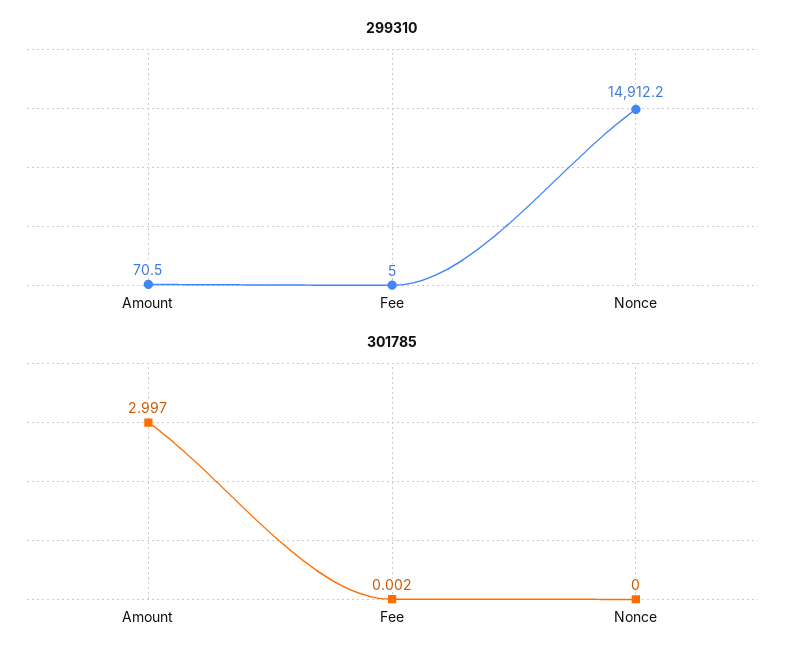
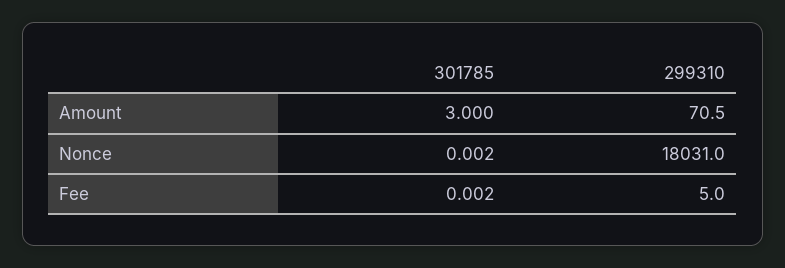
  {
    "299310": {
      "Amount": 70.5,
      "Fee": 5,
-     "Nonce": 14912.2
+     "Nonce": 18031
    },
    "301785": {
-     "Amount": 2.997,
+     "Amount": 3,
      "Fee": 0.002,
-     "Nonce": 0
+     "Nonce": 0.002
    }
  }

